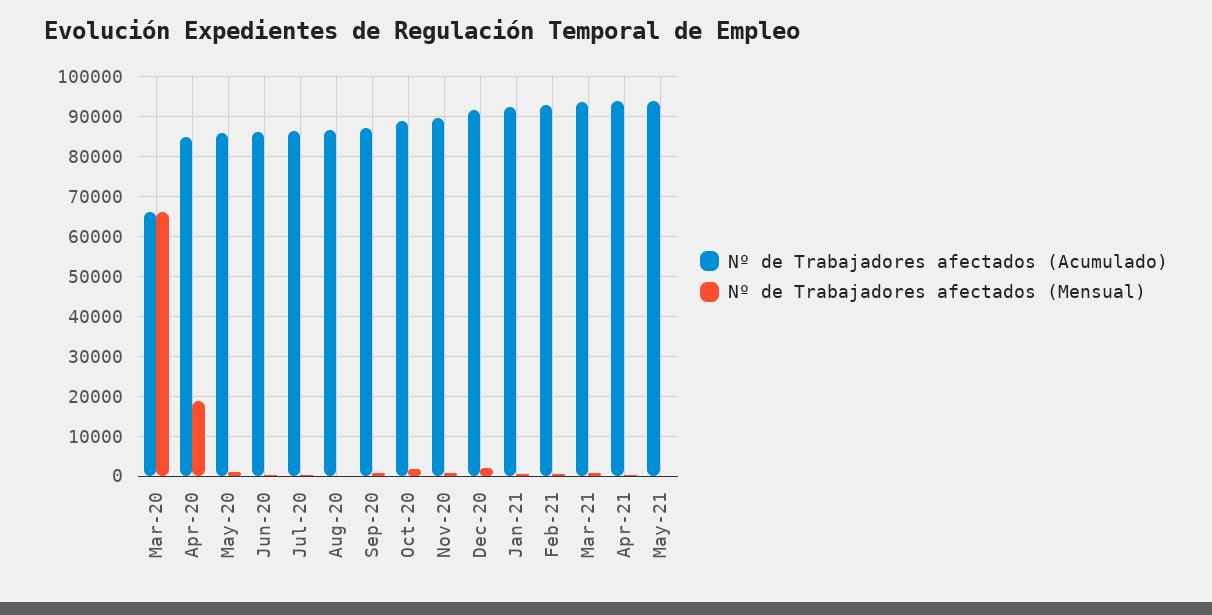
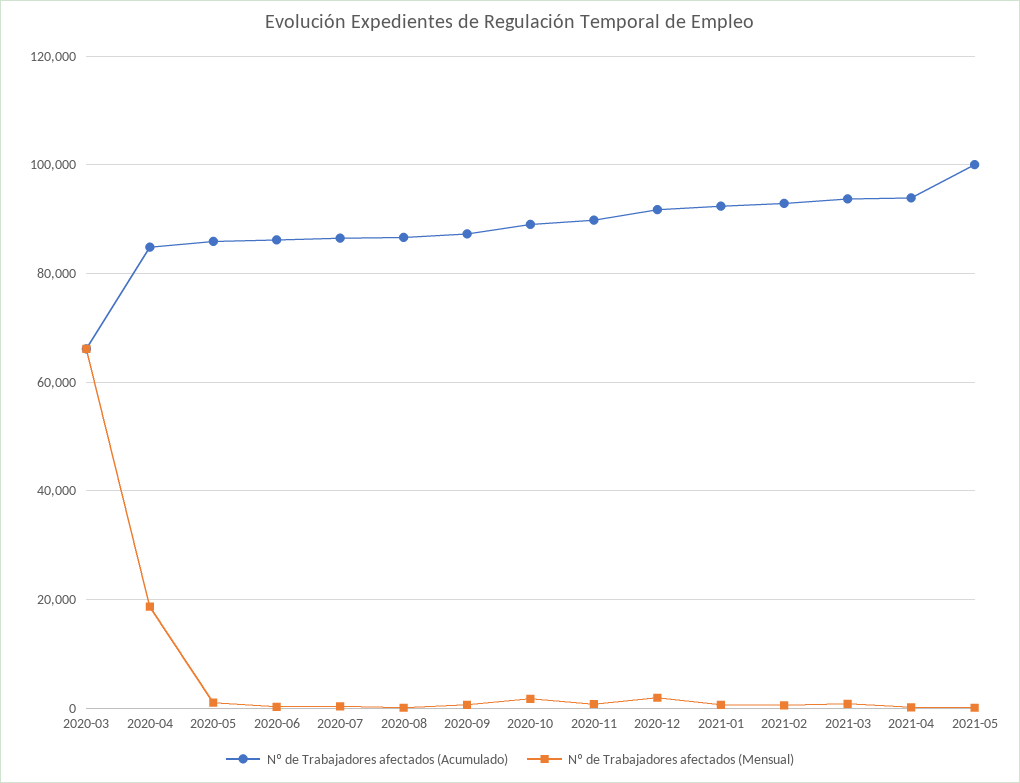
  {
    "Nº de Trabajadores afectados (Acumulado)": {
      "Mar-20": 66000,
      "Apr-20": 84000,
      "May-20": 86000,
      "Jun-20": 86000,
      "Jul-20": 86000,
      "Aug-20": 86000,
      "Sep-20": 88000,
      "Oct-20": 90000,
      "Nov-20": 90000,
      "Dec-20": 92000,
      "Jan-21": 92000,
      "Feb-21": 92000,
      "Mar-21": 94000,
      "Apr-21": 94000,
-     "May-21": 94000
+     "May-21": 100000
    },
    "Nº de Trabajadores afectados (Mensual)": {
      "Mar-20": 66000,
      "Apr-20": 18000,
      "May-20": 2000,
      "Jun-20": 0,
      "Jul-20": 0,
      "Aug-20": 0,
      "Sep-20": 0,
      "Oct-20": 2000,
      "Nov-20": 0,
      "Dec-20": 2000,
      "Jan-21": 0,
      "Feb-21": 0,
      "Mar-21": 0,
      "Apr-21": 0,
      "May-21": 0
    }
  }

